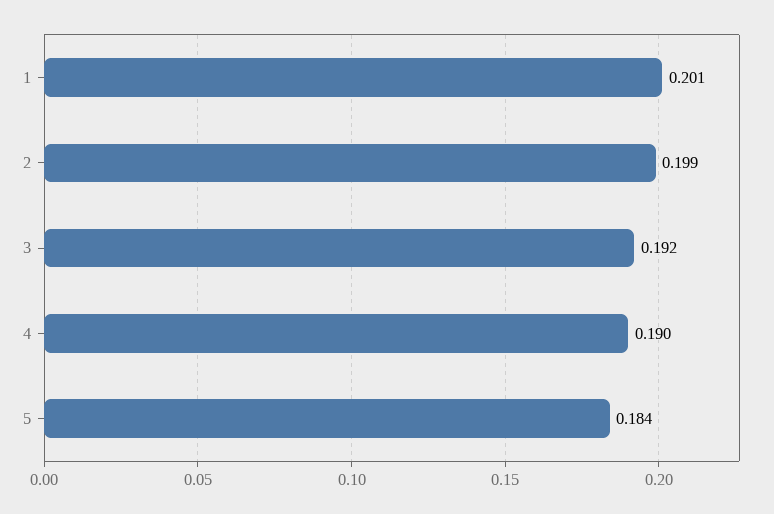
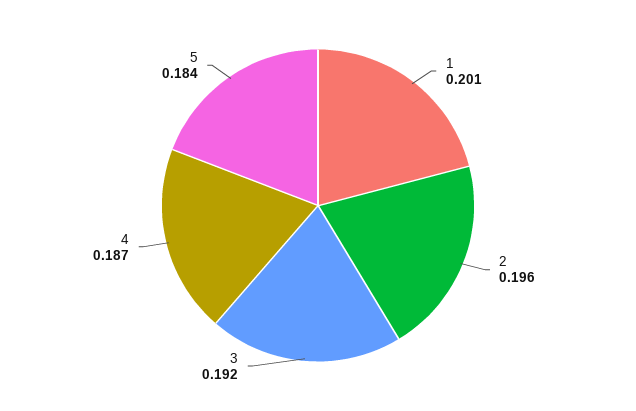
  {
    "1": 0.201,
-   "2": 0.199,
+   "2": 0.196,
    "3": 0.192,
-   "4": 0.19,
+   "4": 0.187,
    "5": 0.184
  }

